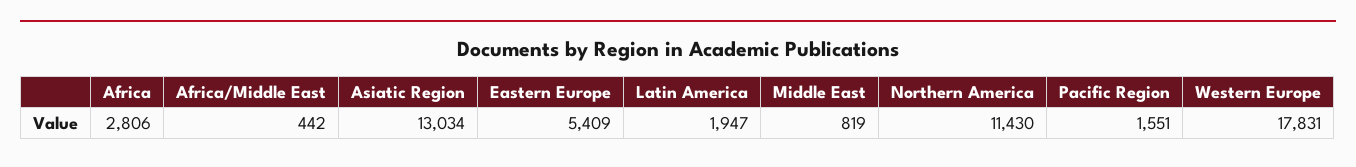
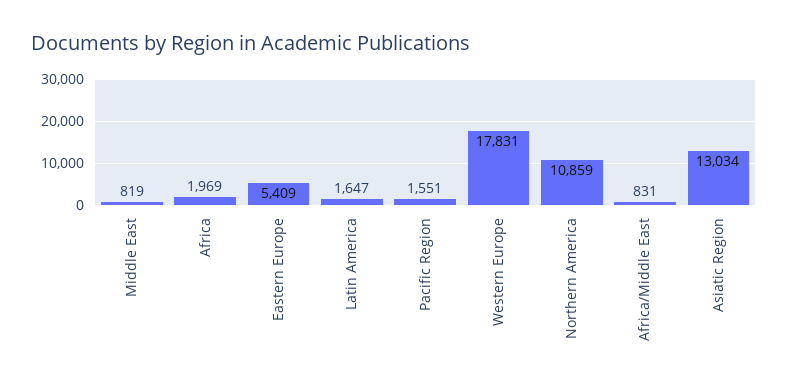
  {
-   "Africa": 2806,
+   "Africa": 1969,
-   "Africa/Middle East": 442,
+   "Africa/Middle East": 831,
    "Asiatic Region": 13034,
    "Eastern Europe": 5409,
-   "Latin America": 1947,
+   "Latin America": 1647,
    "Middle East": 819,
-   "Northern America": 11430,
+   "Northern America": 10859,
    "Pacific Region": 1551,
    "Western Europe": 17831
  }

